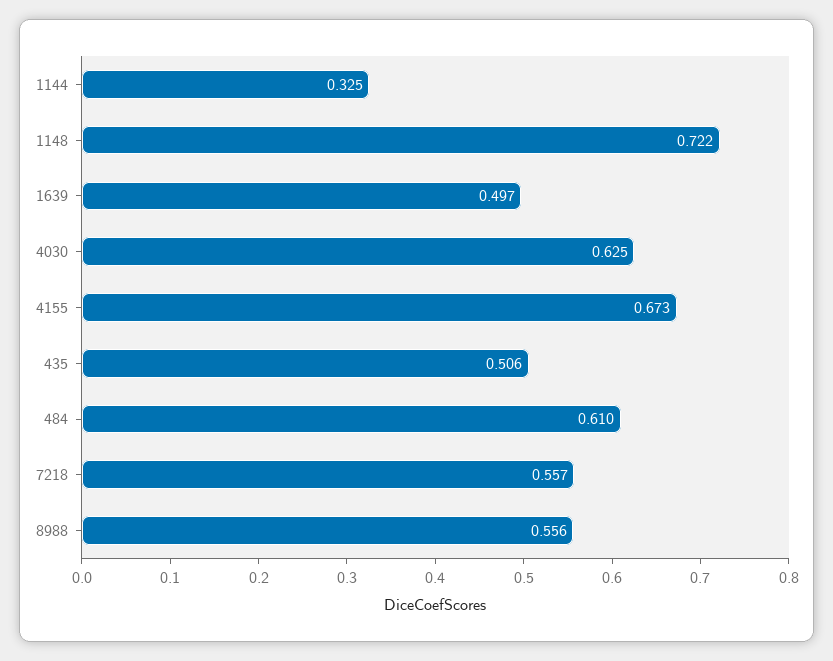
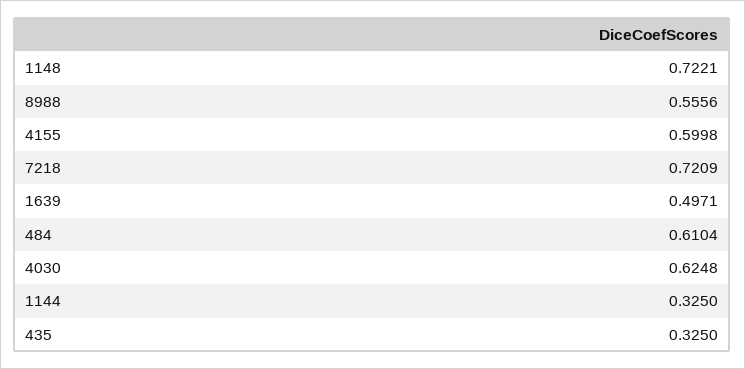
  {
    "1144": 0.325,
    "1148": 0.7221,
    "1639": 0.4971,
    "4030": 0.6248,
-   "4155": 0.673,
+   "4155": 0.5998,
-   "435": 0.506,
+   "435": 0.325,
    "484": 0.6104,
-   "7218": 0.557,
+   "7218": 0.7209,
    "8988": 0.5556
  }

